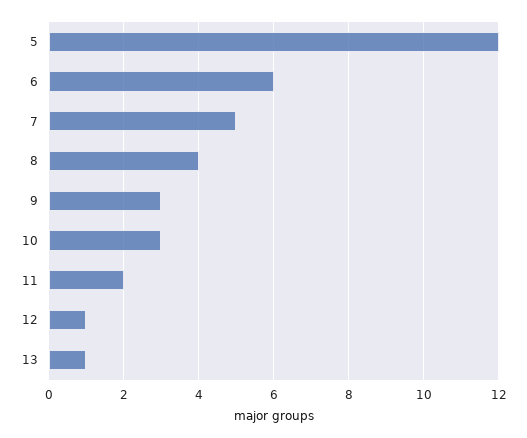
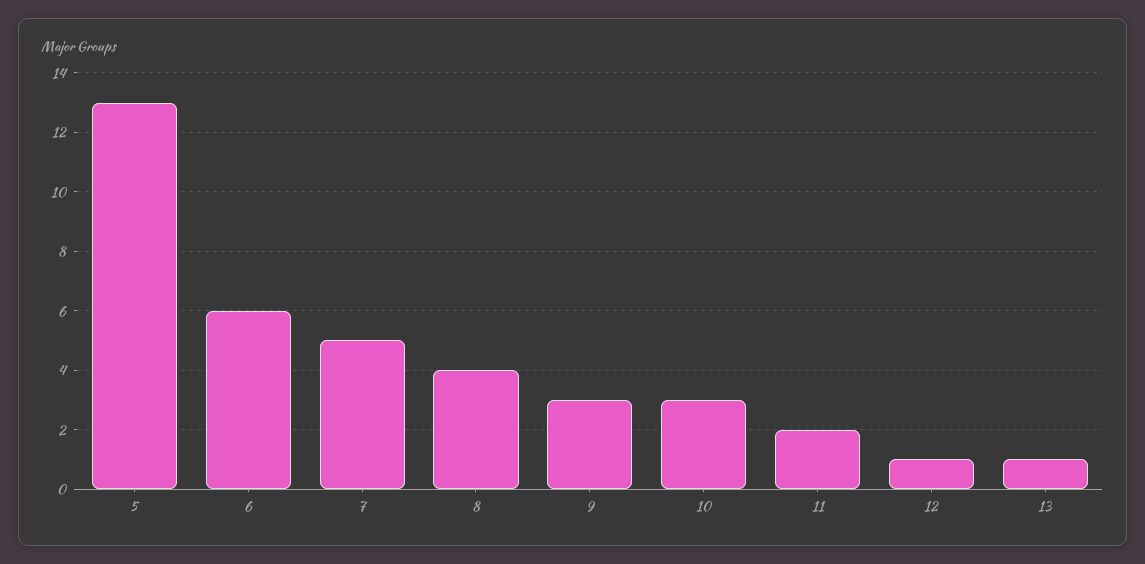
  {
-   "5": 12,
+   "5": 13,
    "6": 6,
    "7": 5,
    "8": 4,
    "9": 3,
    "10": 3,
    "11": 2,
    "12": 1,
    "13": 1
  }

